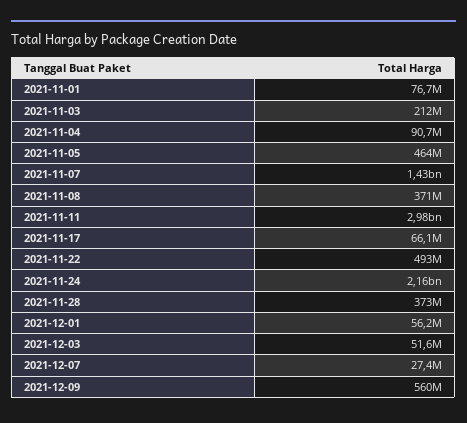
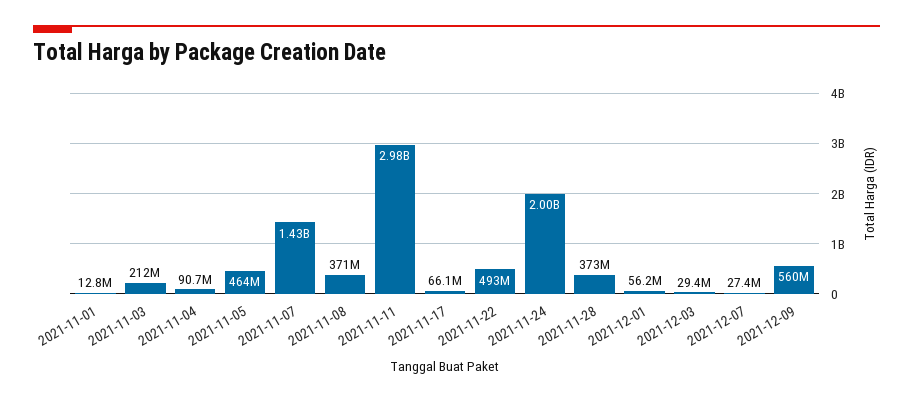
  {
-   "2021-11-01": 76700000,
+   "2021-11-01": 12800000,
    "2021-11-03": 212000000,
    "2021-11-04": 90700000,
    "2021-11-05": 464000000,
    "2021-11-07": 1430000000,
    "2021-11-08": 371000000,
    "2021-11-11": 2980000000,
    "2021-11-17": 66100000,
    "2021-11-22": 493000000,
-   "2021-11-24": 2160000000,
+   "2021-11-24": 2000000000,
    "2021-11-28": 373000000,
    "2021-12-01": 56200000,
-   "2021-12-03": 51600000,
+   "2021-12-03": 29400000,
    "2021-12-07": 27400000,
    "2021-12-09": 560000000
  }

